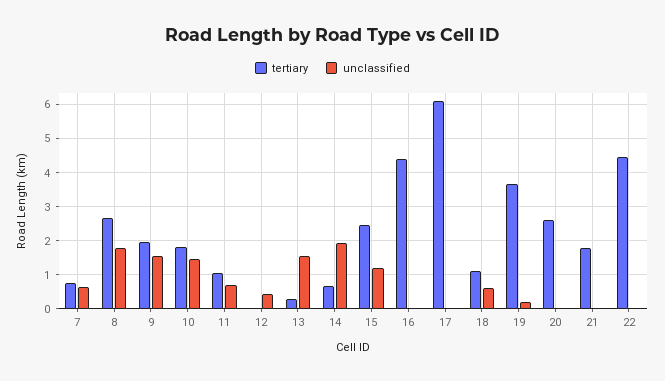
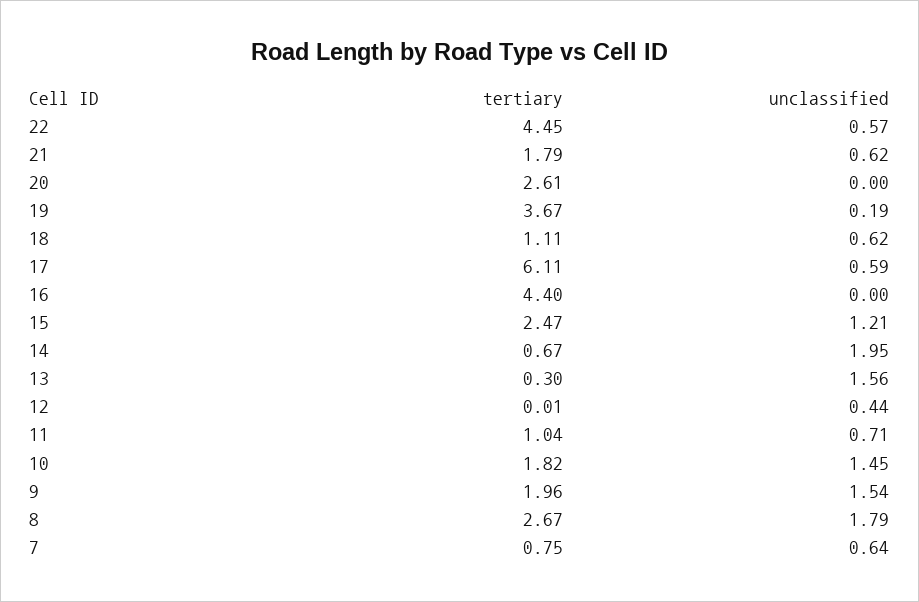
  {
    "tertiary": {
      "7": 0.75,
      "8": 2.67,
      "9": 1.96,
      "10": 1.82,
      "11": 1.04,
      "12": 0.01,
      "13": 0.3,
      "14": 0.67,
      "15": 2.47,
      "16": 4.4,
      "17": 6.11,
      "18": 1.11,
      "19": 3.67,
      "20": 2.61,
      "21": 1.79,
      "22": 4.45
    },
    "unclassified": {
      "7": 0.64,
      "8": 1.79,
      "9": 1.54,
      "10": 1.45,
      "11": 0.71,
      "12": 0.44,
      "13": 1.56,
      "14": 1.95,
      "15": 1.21,
      "16": 0,
-     "17": 0,
+     "17": 0.59,
      "18": 0.62,
      "19": 0.19,
      "20": 0,
-     "21": 0,
+     "21": 0.62,
-     "22": 0
+     "22": 0.57
    }
  }

